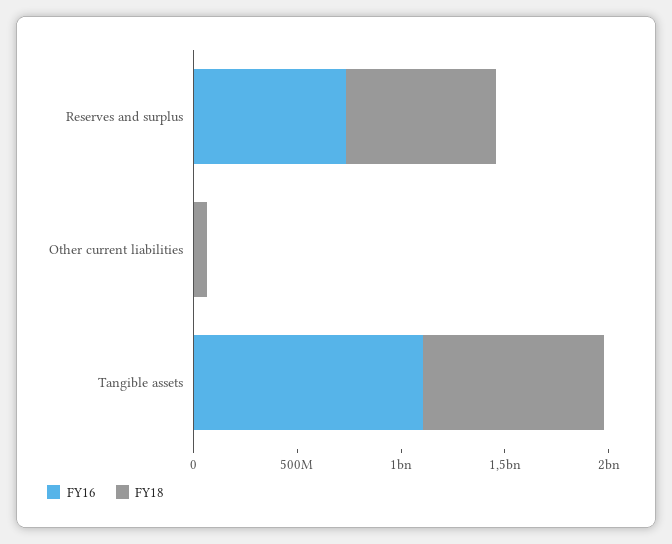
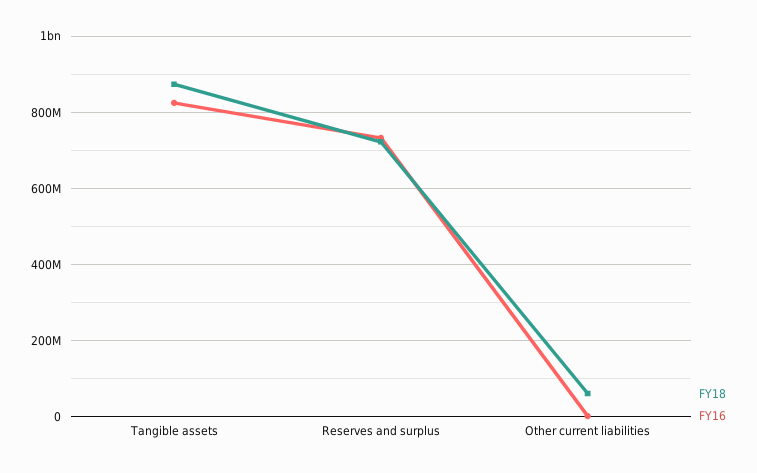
  {
    "FY16": {
      "Reserves and surplus": 740000000,
      "Other current liabilities": 0,
-     "Tangible assets": 1100000000
+     "Tangible assets": 820000000
    },
    "FY18": {
      "Reserves and surplus": 720000000,
      "Other current liabilities": 60000000,
      "Tangible assets": 880000000
    }
  }

